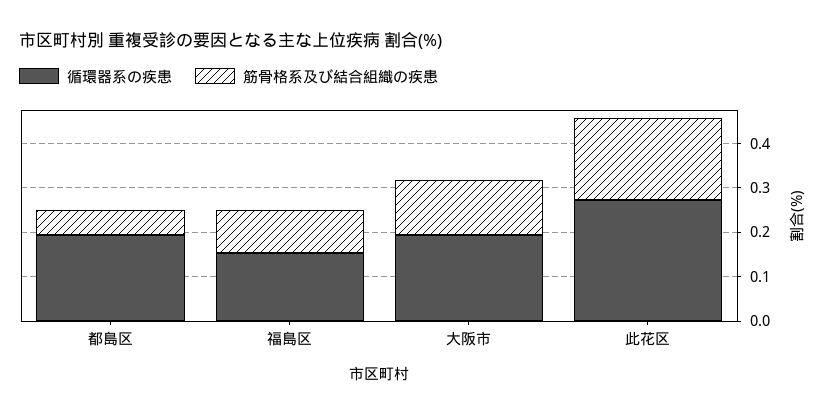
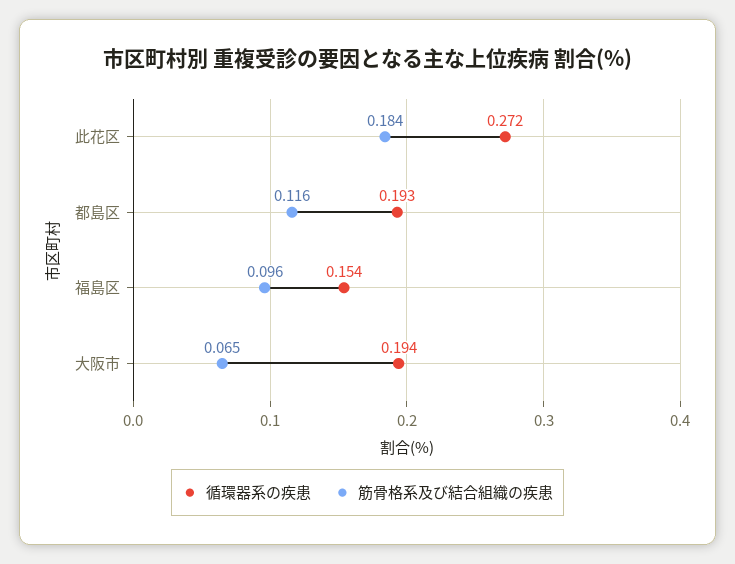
  {
    "循環器系の疾患": {
      "都島区": 0.193,
      "福島区": 0.154,
      "大阪市": 0.194,
      "此花区": 0.272
    },
    "筋骨格系及び結合組織の疾患": {
-     "都島区": 0.06,
+     "都島区": 0.116,
      "福島区": 0.096,
-     "大阪市": 0.12,
+     "大阪市": 0.065,
      "此花区": 0.184
    }
  }

